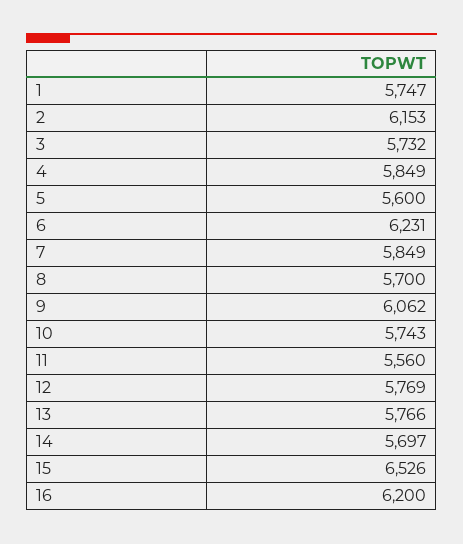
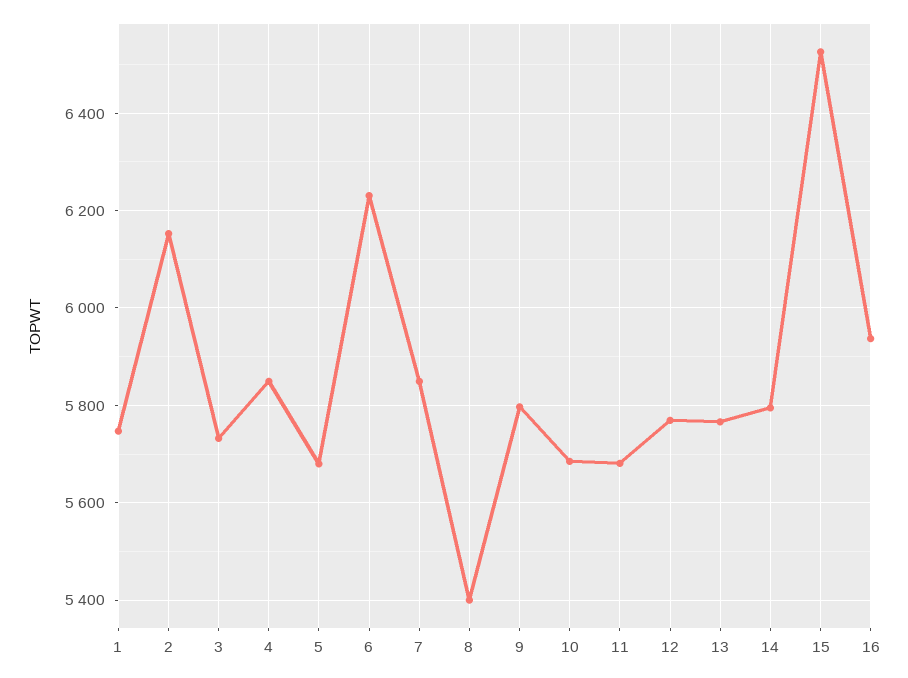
  {
    "1": 5747,
    "2": 6153,
    "3": 5732,
    "4": 5849,
-   "5": 5600,
+   "5": 5680,
    "6": 6231,
    "7": 5849,
-   "8": 5700,
+   "8": 5400,
-   "9": 6062,
+   "9": 5800,
-   "10": 5743,
+   "10": 5680,
-   "11": 5560,
+   "11": 5680,
    "12": 5769,
    "13": 5766,
-   "14": 5697,
+   "14": 5800,
    "15": 6526,
-   "16": 6200
+   "16": 5940
  }

